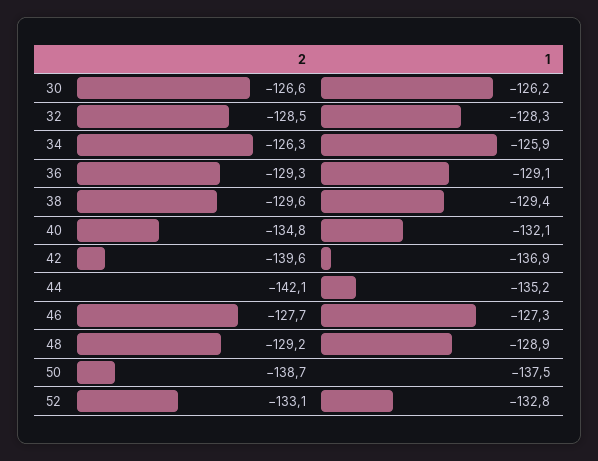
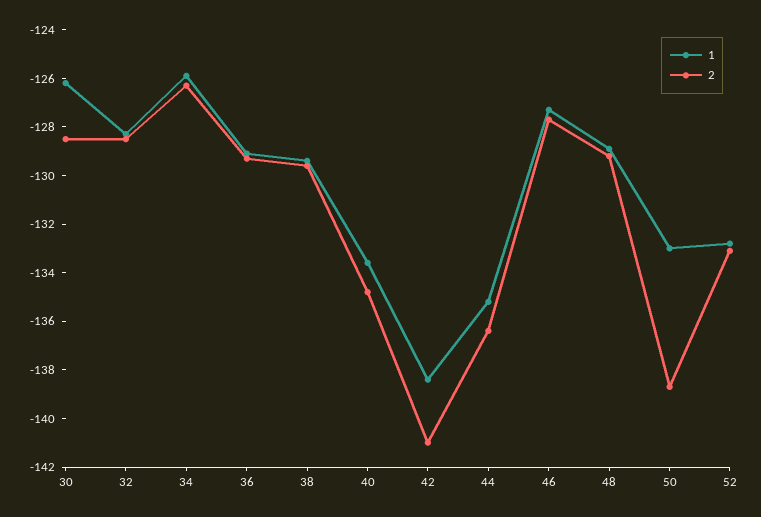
  {
    "2": {
-     "30": -126.6,
+     "30": -128.5,
      "32": -128.5,
      "34": -126.3,
      "36": -129.3,
      "38": -129.6,
      "40": -134.8,
-     "42": -139.6,
+     "42": -141,
-     "44": -142.1,
+     "44": -136.5,
      "46": -127.7,
      "48": -129.2,
      "50": -138.7,
      "52": -133.1
    },
    "1": {
      "30": -126.2,
      "32": -128.3,
      "34": -125.9,
      "36": -129.1,
      "38": -129.4,
-     "40": -132.1,
+     "40": -133.5,
-     "42": -136.9,
+     "42": -138.5,
      "44": -135.2,
      "46": -127.3,
      "48": -128.9,
-     "50": -137.5,
+     "50": -133,
      "52": -132.8
    }
  }

